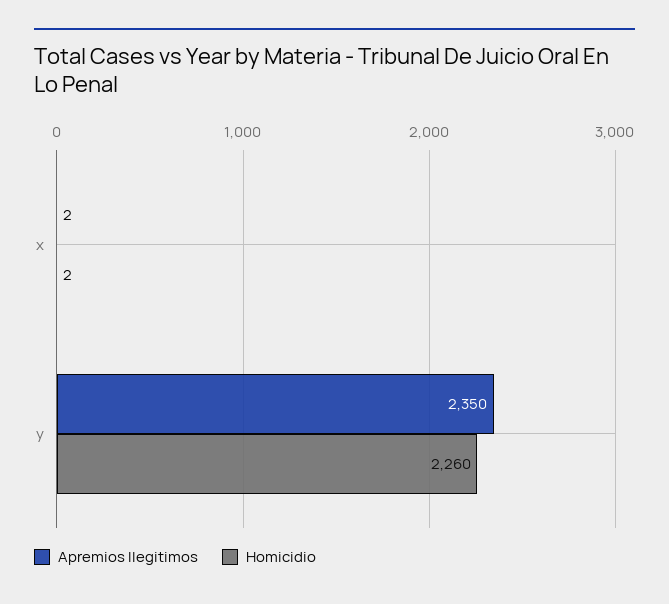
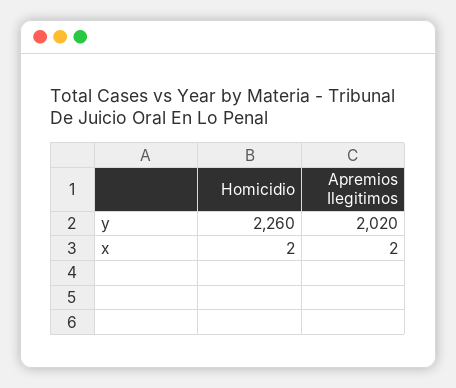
  {
    "Apremios Ilegitimos": {
      "x": 2,
-     "y": 2350
+     "y": 2020
    },
    "Homicidio": {
      "x": 2,
      "y": 2260
    }
  }

